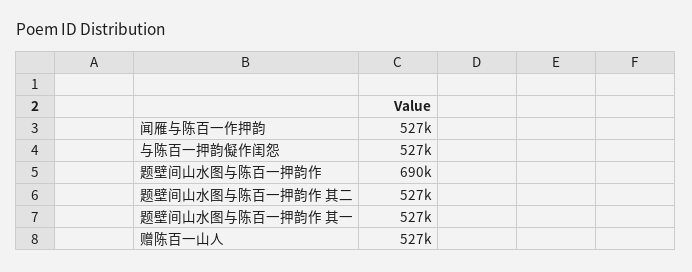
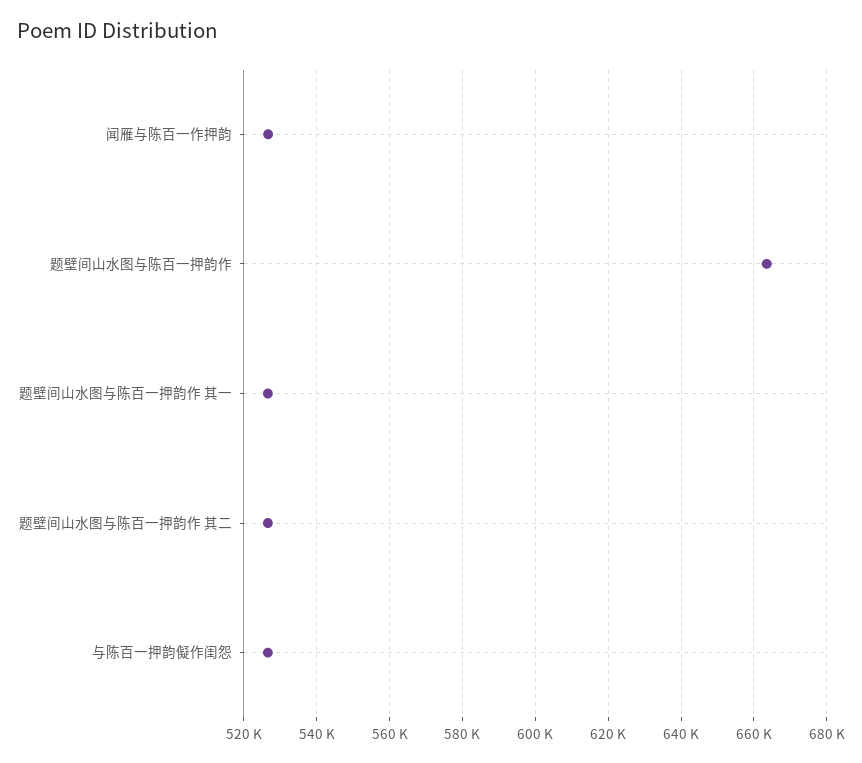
  {
    "闻雁与陈百一作押韵": 527000,
    "与陈百一押韵儗作闺怨": 527000,
-   "题壁间山水图与陈百一押韵作": 690000,
+   "题壁间山水图与陈百一押韵作": 664000,
    "题壁间山水图与陈百一押韵作 其二": 527000,
-   "题壁间山水图与陈百一押韵作 其一": 527000,
+   "题壁间山水图与陈百一押韵作 其一": 527000
-   "赠陈百一山人": 527000
  }

